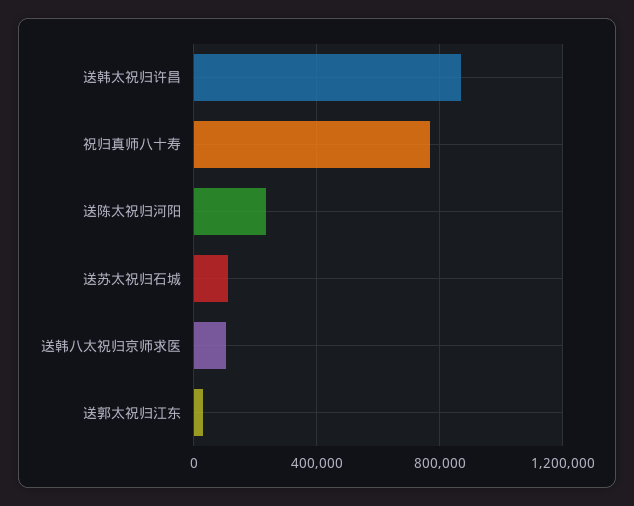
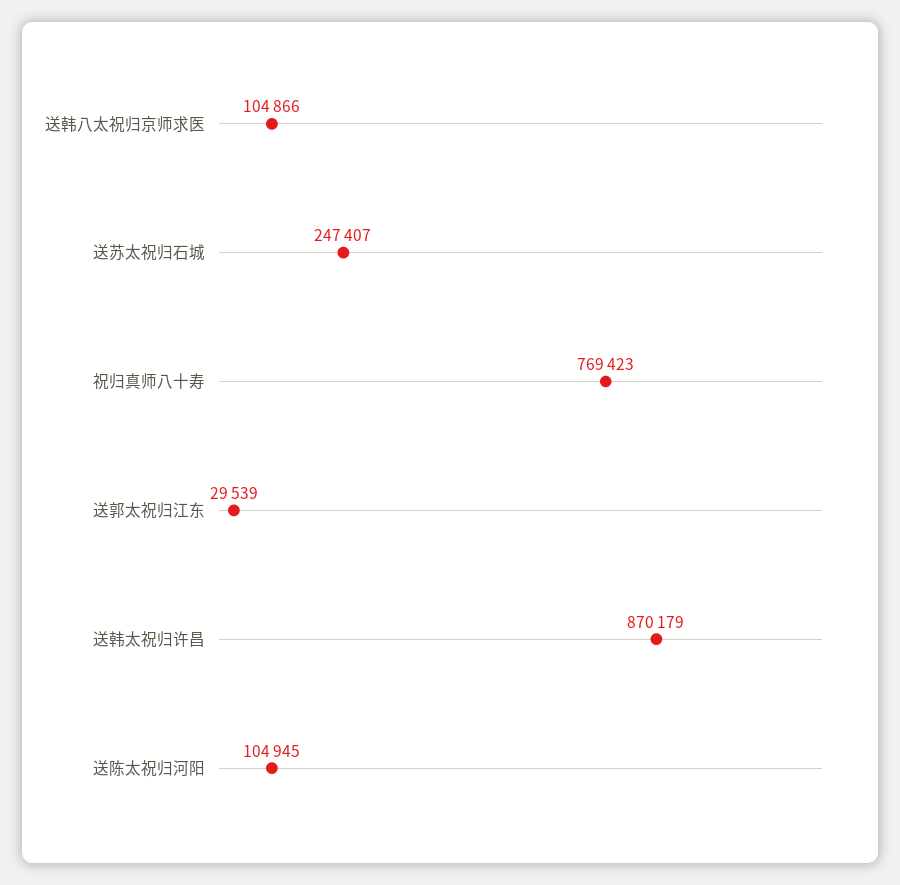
  {
    "送韩太祝归许昌": 870179,
    "祝归真师八十寿": 769423,
-   "送陈太祝归河阳": 250000,
+   "送陈太祝归河阳": 104945,
-   "送苏太祝归石城": 100000,
+   "送苏太祝归石城": 247407,
    "送韩八太祝归京师求医": 104866,
    "送郭太祝归江东": 29539
  }

